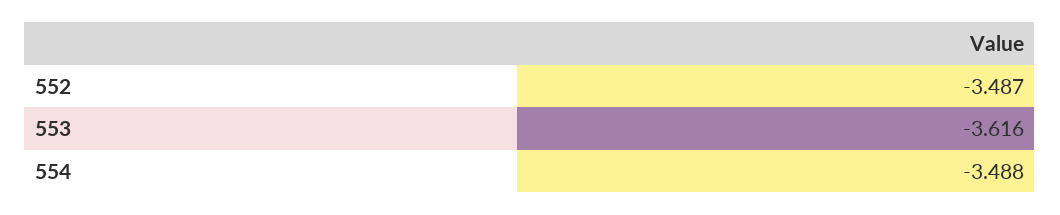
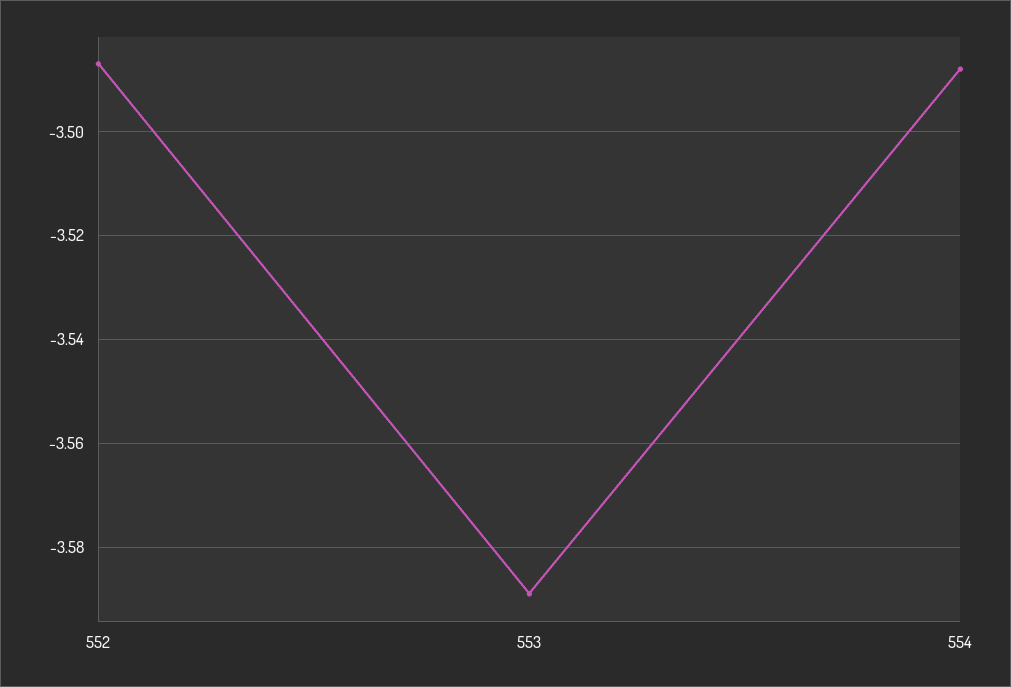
  {
    "552": -3.487,
-   "553": -3.616,
+   "553": -3.59,
    "554": -3.488
  }

